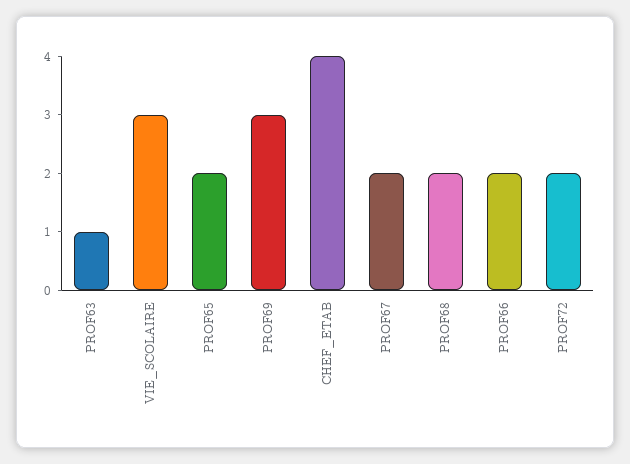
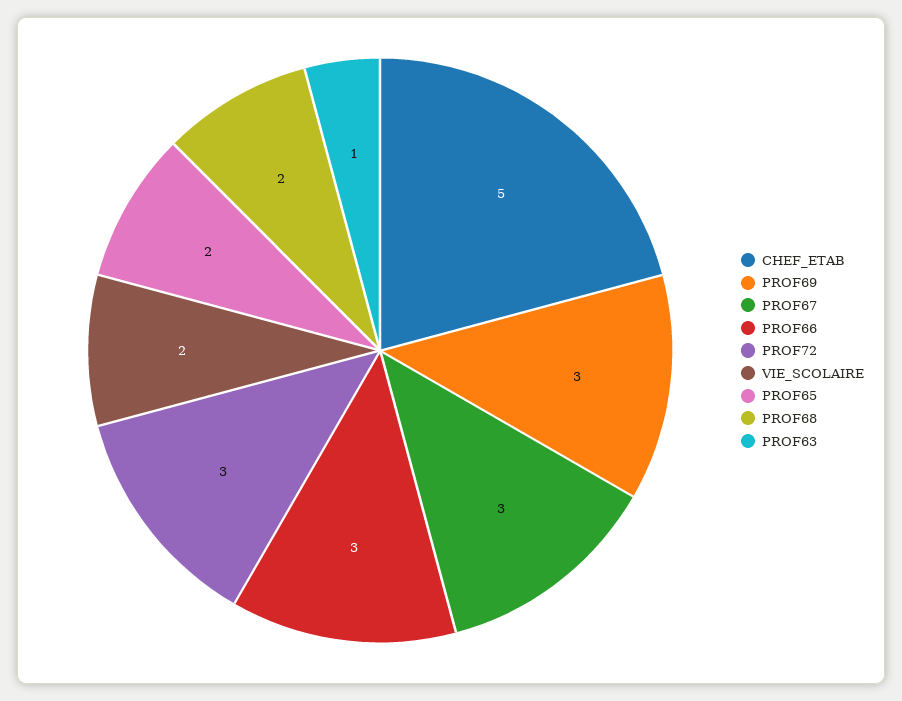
  {
    "PROF63": 1,
-   "VIE_SCOLAIRE": 3,
+   "VIE_SCOLAIRE": 2,
    "PROF65": 2,
    "PROF69": 3,
-   "CHEF_ETAB": 4,
+   "CHEF_ETAB": 5,
-   "PROF67": 2,
+   "PROF67": 3,
    "PROF68": 2,
-   "PROF66": 2,
+   "PROF66": 3,
-   "PROF72": 2
+   "PROF72": 3
  }

